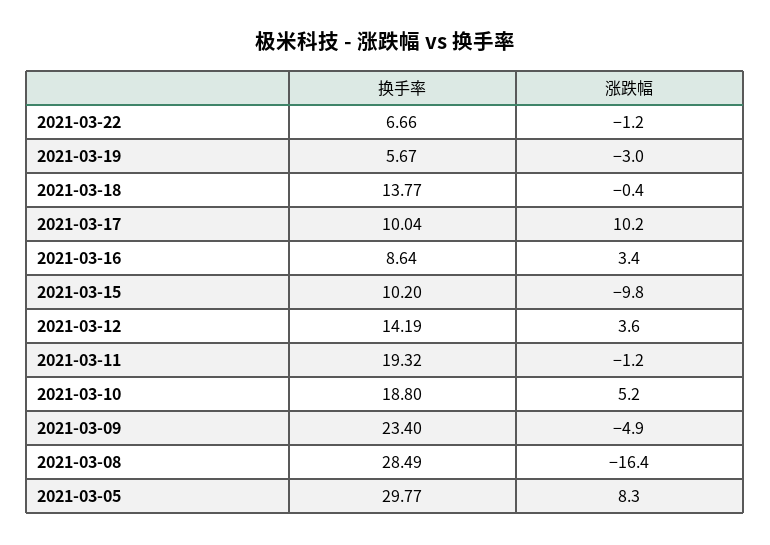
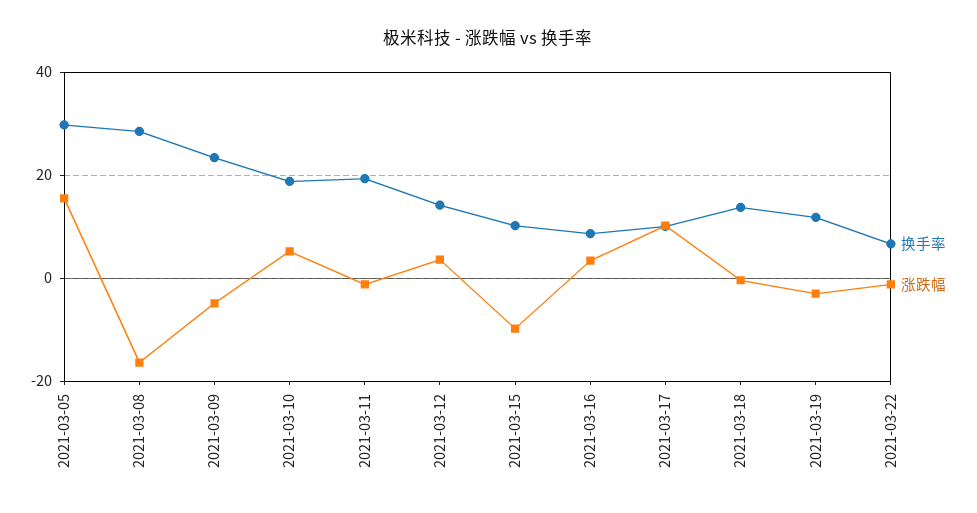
  {
    "换手率": {
      "2021-03-22": 6.66,
-     "2021-03-19": 5.67,
+     "2021-03-19": 12,
      "2021-03-18": 13.77,
      "2021-03-17": 10.04,
      "2021-03-16": 8.64,
      "2021-03-15": 10.2,
      "2021-03-12": 14.19,
      "2021-03-11": 19.32,
      "2021-03-10": 18.8,
      "2021-03-09": 23.4,
      "2021-03-08": 28.49,
      "2021-03-05": 29.77
    },
    "涨跌幅": {
      "2021-03-22": -1.2,
      "2021-03-19": -3,
      "2021-03-18": -0.4,
      "2021-03-17": 10.2,
      "2021-03-16": 3.4,
      "2021-03-15": -9.8,
      "2021-03-12": 3.6,
      "2021-03-11": -1.2,
      "2021-03-10": 5.2,
      "2021-03-09": -4.9,
      "2021-03-08": -16.4,
-     "2021-03-05": 8.3
+     "2021-03-05": 16
    }
  }

